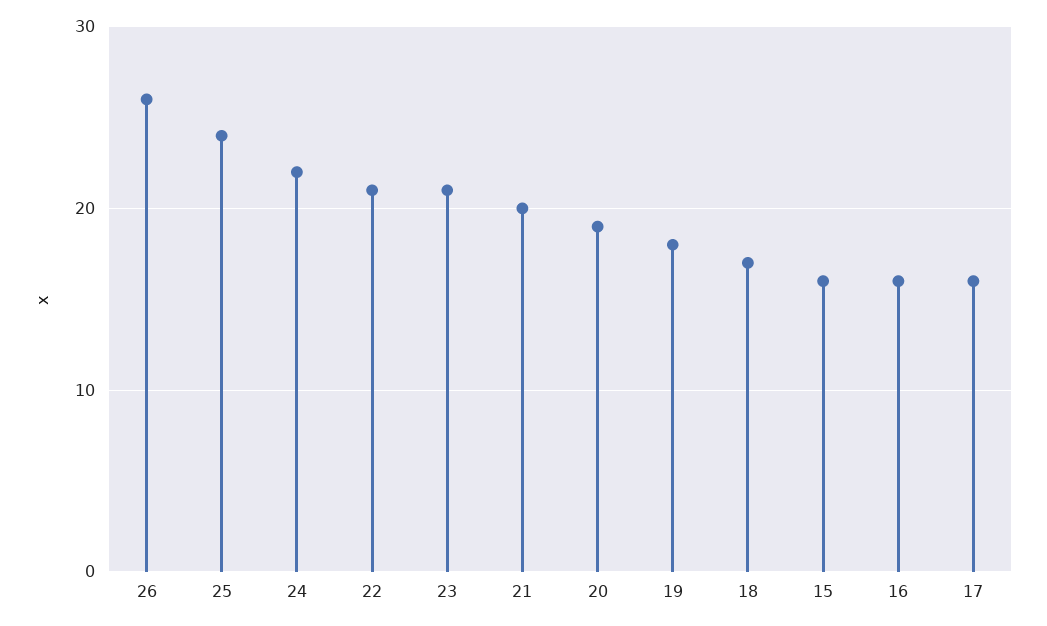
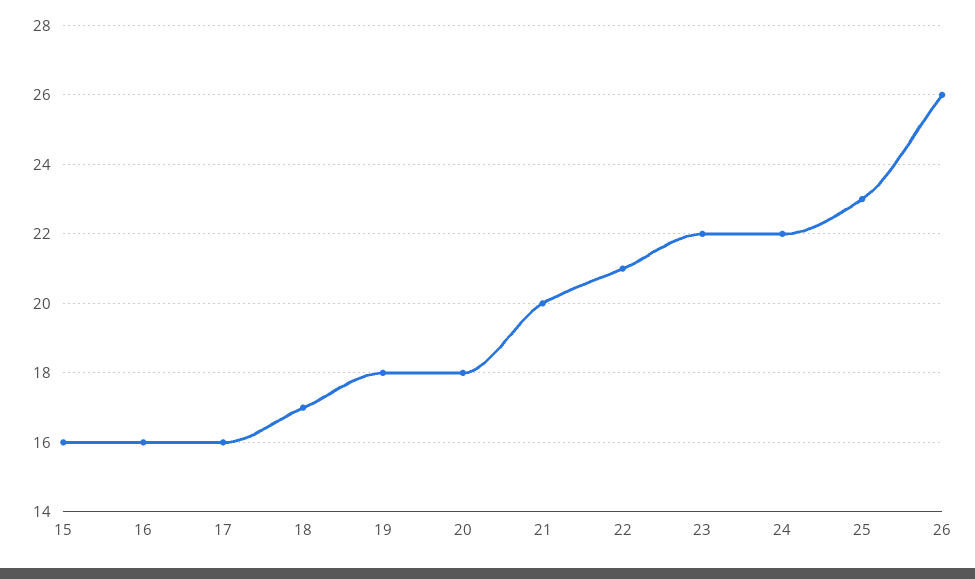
  {
    "26": 26,
-   "25": 24,
+   "25": 23,
    "24": 22,
    "22": 21,
-   "23": 21,
+   "23": 22,
    "21": 20,
-   "20": 19,
+   "20": 18,
    "19": 18,
    "18": 17,
    "15": 16,
    "16": 16,
    "17": 16
  }

